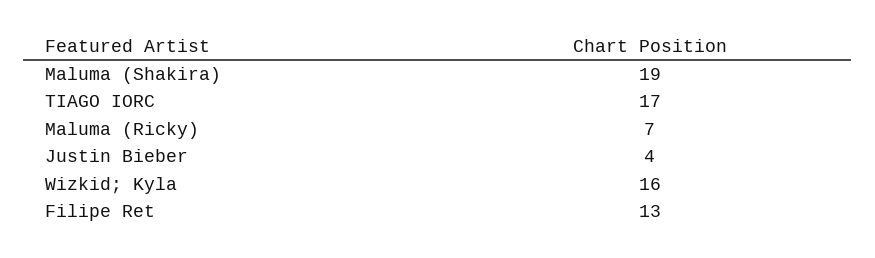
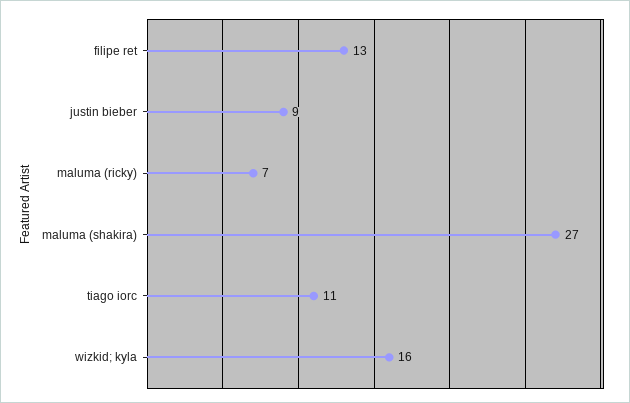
  {
-   "Maluma (Shakira)": 19,
+   "Maluma (Shakira)": 27,
-   "TIAGO IORC": 17,
+   "TIAGO IORC": 11,
    "Maluma (Ricky)": 7,
-   "Justin Bieber": 4,
+   "Justin Bieber": 9,
    "Wizkid; Kyla": 16,
    "Filipe Ret": 13
  }

